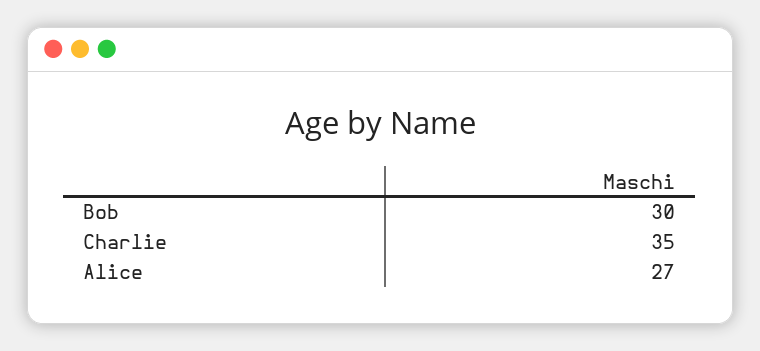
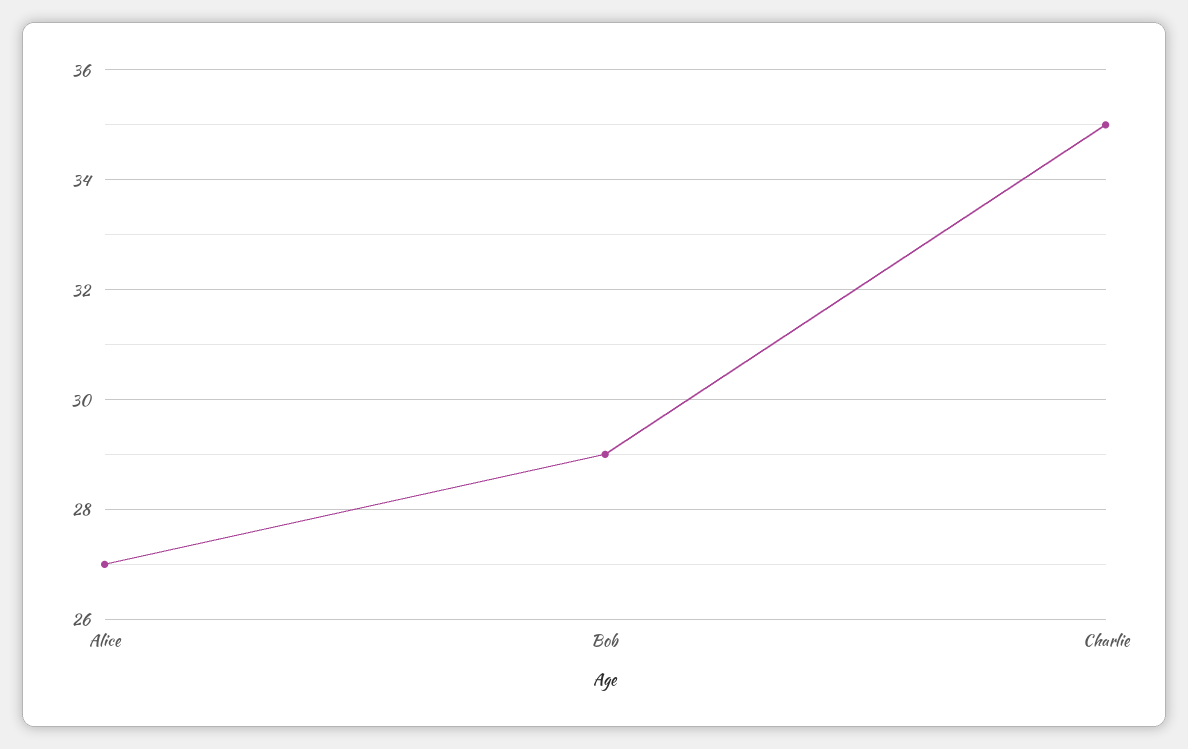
  {
-   "Bob": 30,
+   "Bob": 29,
    "Charlie": 35,
    "Alice": 27
  }

